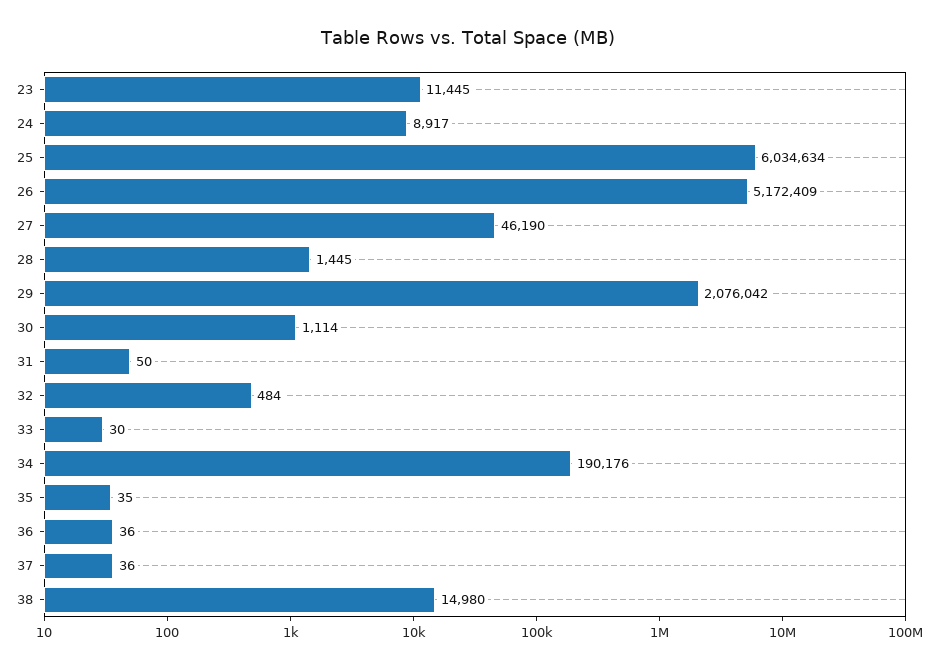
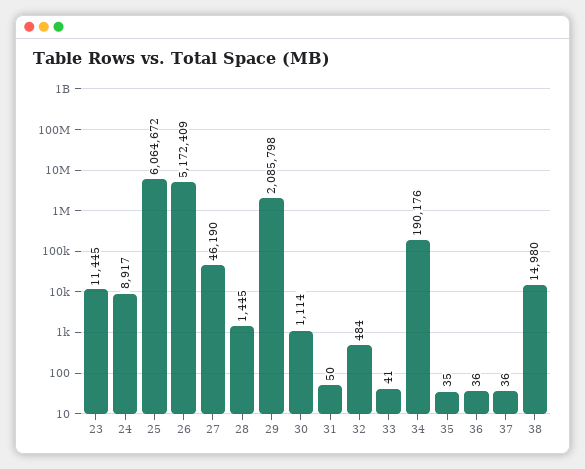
  {
    "23": 11445,
    "24": 8917,
-   "25": 6034634,
+   "25": 6064672,
    "26": 5172409,
    "27": 46190,
    "28": 1445,
-   "29": 2076042,
+   "29": 2085798,
    "30": 1114,
    "31": 50,
    "32": 484,
-   "33": 30,
+   "33": 41,
    "34": 190176,
    "35": 35,
    "36": 36,
    "37": 36,
    "38": 14980
  }

